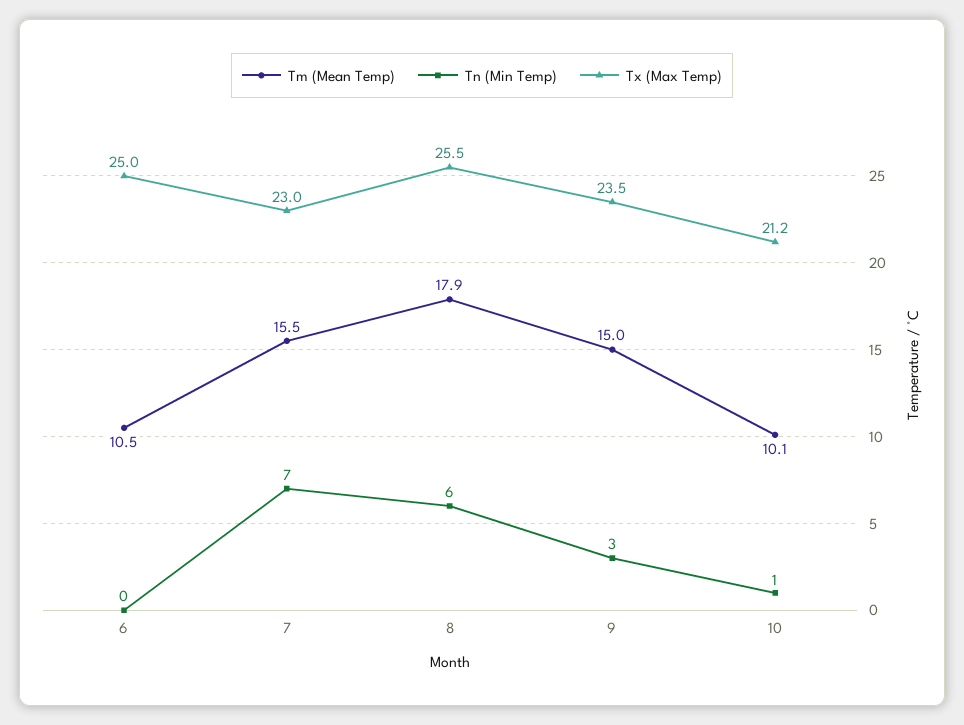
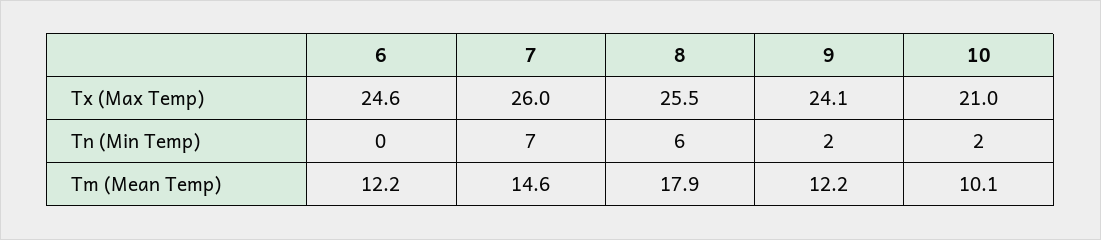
  {
    "Tm (Mean Temp)": {
-     "6": 10.5,
+     "6": 12.2,
-     "7": 15.5,
+     "7": 14.6,
      "8": 17.9,
-     "9": 15,
+     "9": 12.2,
      "10": 10.1
    },
    "Tn (Min Temp)": {
      "6": 0,
      "7": 7,
      "8": 6,
-     "9": 3,
+     "9": 2,
-     "10": 1
+     "10": 2
    },
    "Tx (Max Temp)": {
-     "6": 25,
+     "6": 24.6,
-     "7": 23,
+     "7": 26,
      "8": 25.5,
-     "9": 23.5,
+     "9": 24.1,
-     "10": 21.2
+     "10": 21
    }
  }

